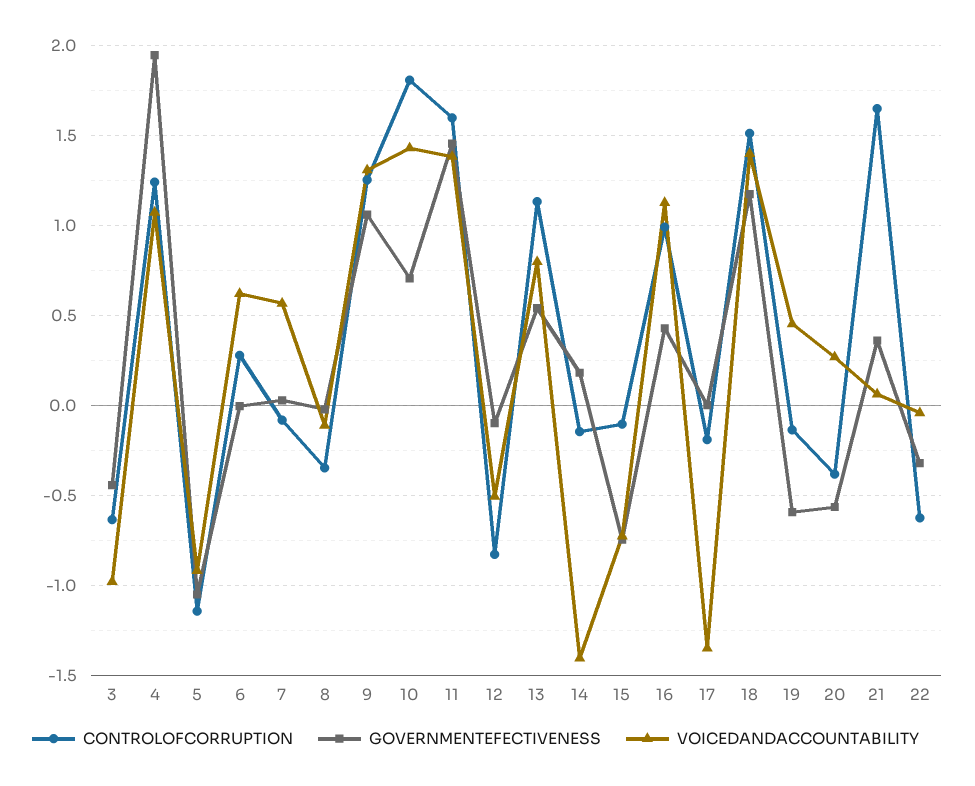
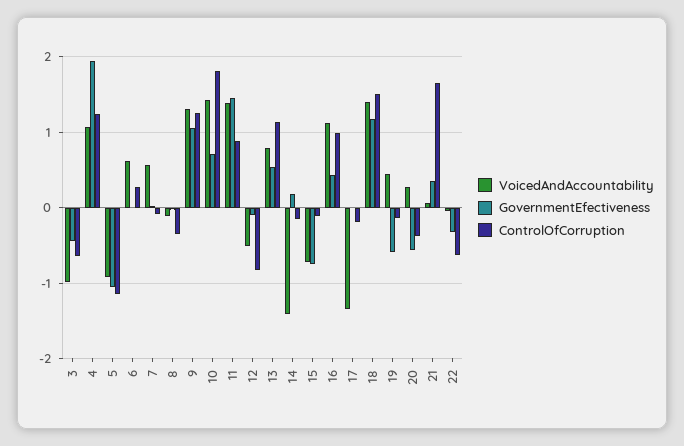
  {
    "CONTROLOFCORRUPTION": {
      "3": -0.65,
      "4": 1.25,
      "5": -1.15,
      "6": 0.3,
      "7": -0.1,
      "8": -0.35,
      "9": 1.25,
      "10": 1.8,
-     "11": 1.6,
+     "11": 0.9,
      "12": -0.85,
      "13": 1.15,
      "14": -0.15,
      "15": -0.1,
      "16": 1,
      "17": -0.2,
      "18": 1.5,
      "19": -0.15,
      "20": -0.4,
      "21": 1.65,
      "22": -0.65
    },
    "GOVERNMENTEFECTIVENESS": {
      "3": -0.45,
      "4": 1.95,
      "5": -1.05,
      "6": 0,
      "7": 0.05,
      "8": 0,
      "9": 1.05,
      "10": 0.7,
      "11": 1.45,
      "12": -0.1,
      "13": 0.55,
      "14": 0.2,
      "15": -0.75,
      "16": 0.45,
      "17": 0,
      "18": 1.15,
      "19": -0.6,
      "20": -0.55,
      "21": 0.35,
      "22": -0.3
    },
    "VOICEDANDACCOUNTABILITY": {
      "3": -1,
      "4": 1.05,
      "5": -0.9,
      "6": 0.6,
      "7": 0.55,
      "8": -0.1,
      "9": 1.3,
      "10": 1.45,
      "11": 1.4,
      "12": -0.5,
      "13": 0.8,
      "14": -1.4,
      "15": -0.75,
      "16": 1.15,
      "17": -1.35,
      "18": 1.4,
      "19": 0.45,
      "20": 0.25,
      "21": 0.05,
      "22": -0.05
    }
  }

